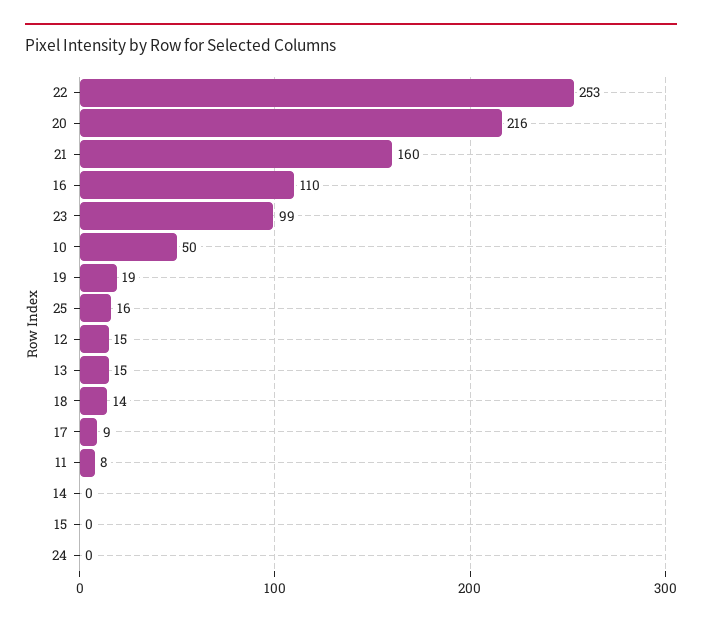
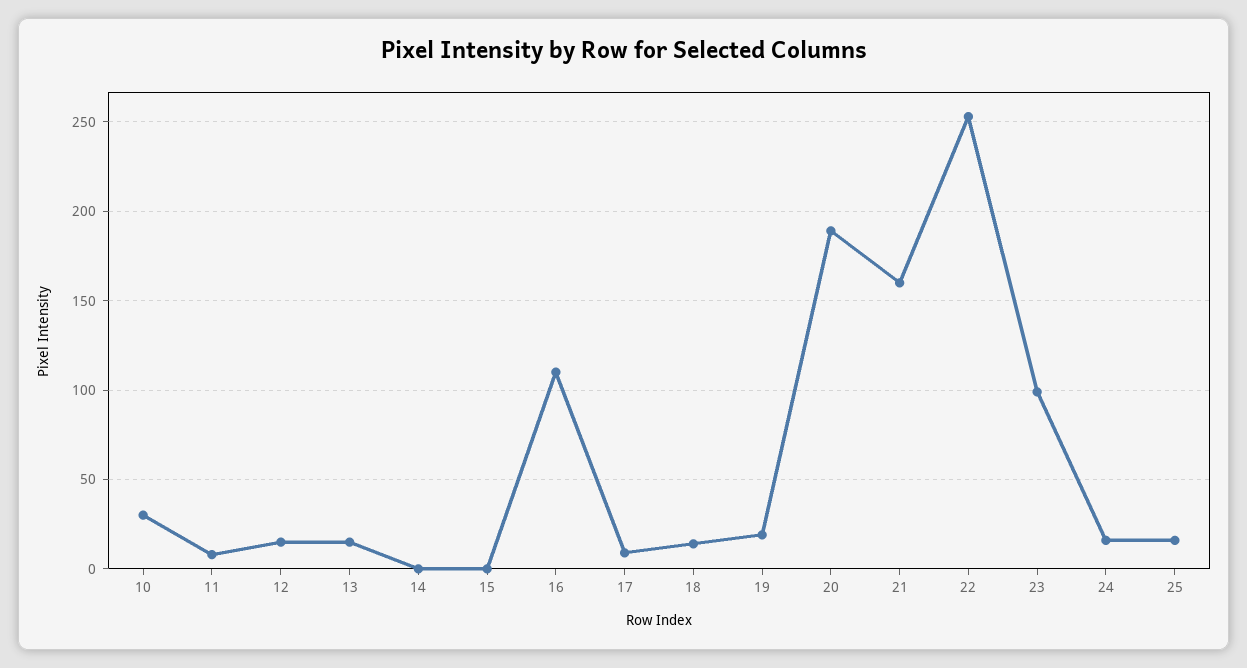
  {
    "22": 253,
-   "20": 216,
+   "20": 190,
    "21": 160,
    "16": 110,
    "23": 99,
-   "10": 50,
+   "10": 30,
    "19": 19,
    "25": 16,
    "12": 15,
    "13": 15,
    "18": 14,
    "17": 9,
    "11": 8,
    "14": 0,
    "15": 0,
-   "24": 0
+   "24": 15
  }

